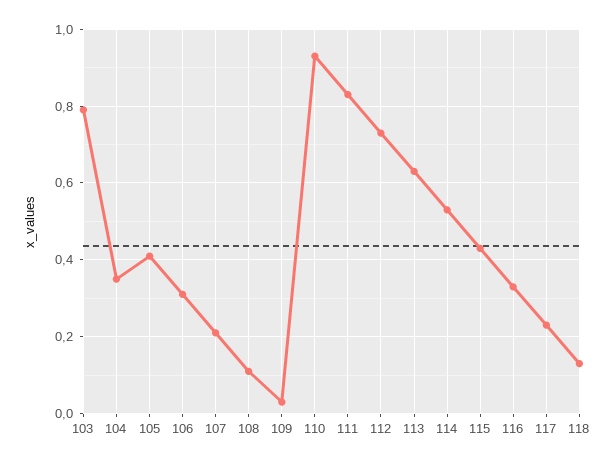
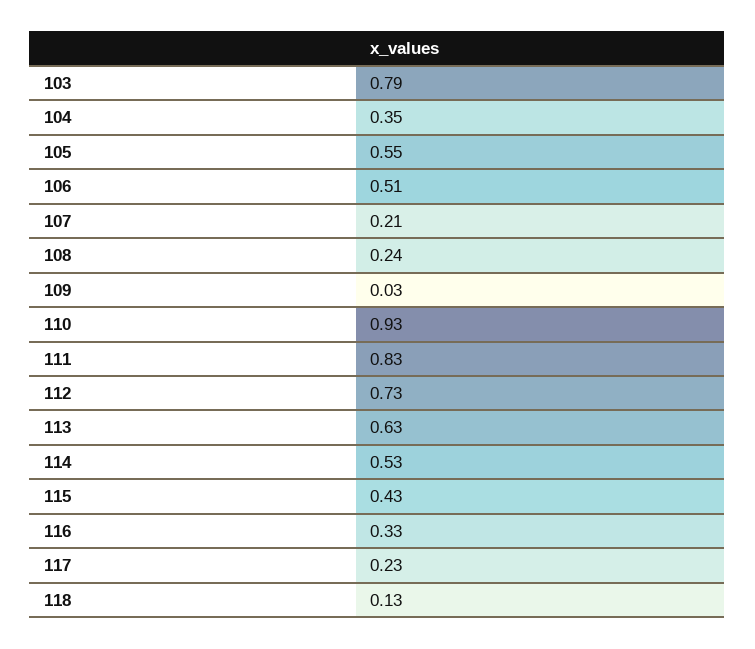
  {
    "103": 0.79,
    "104": 0.35,
-   "105": 0.4,
+   "105": 0.55,
-   "106": 0.3,
+   "106": 0.51,
    "107": 0.21,
-   "108": 0.1,
+   "108": 0.24,
    "109": 0.03,
    "110": 0.93,
    "111": 0.83,
    "112": 0.73,
    "113": 0.63,
    "114": 0.53,
    "115": 0.43,
    "116": 0.33,
    "117": 0.23,
    "118": 0.13
  }

